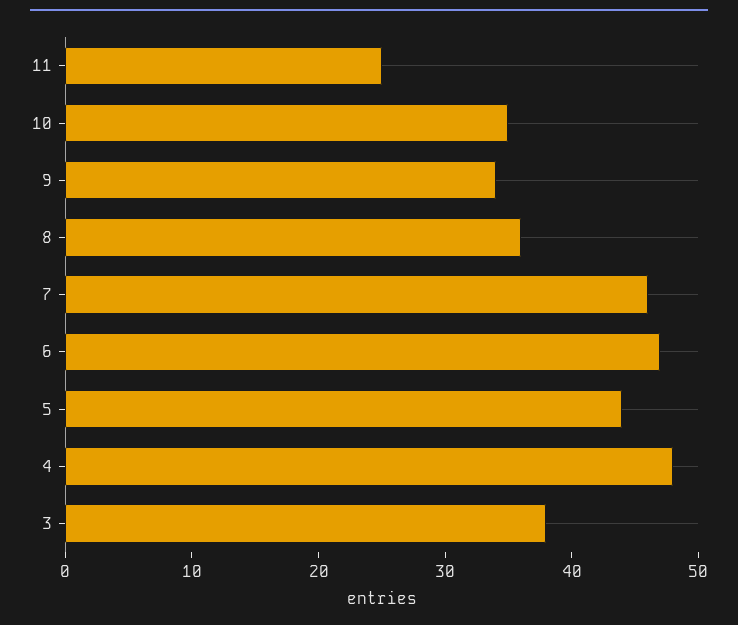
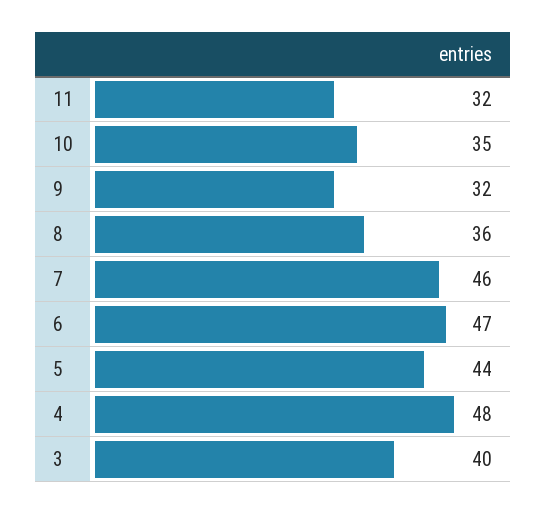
  {
-   "11": 25,
+   "11": 32,
    "10": 35,
-   "9": 34,
+   "9": 32,
    "8": 36,
    "7": 46,
    "6": 47,
    "5": 44,
    "4": 48,
-   "3": 38
+   "3": 40
  }

